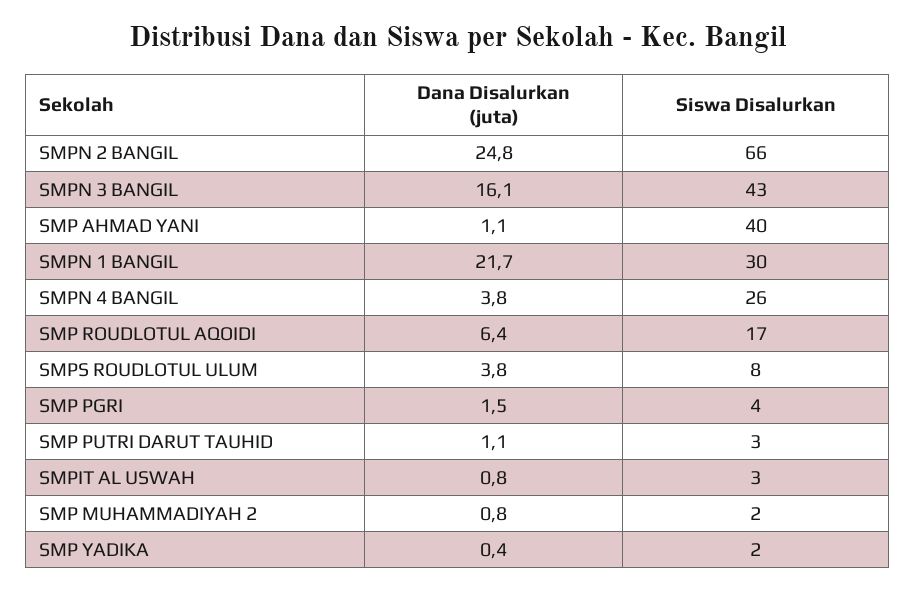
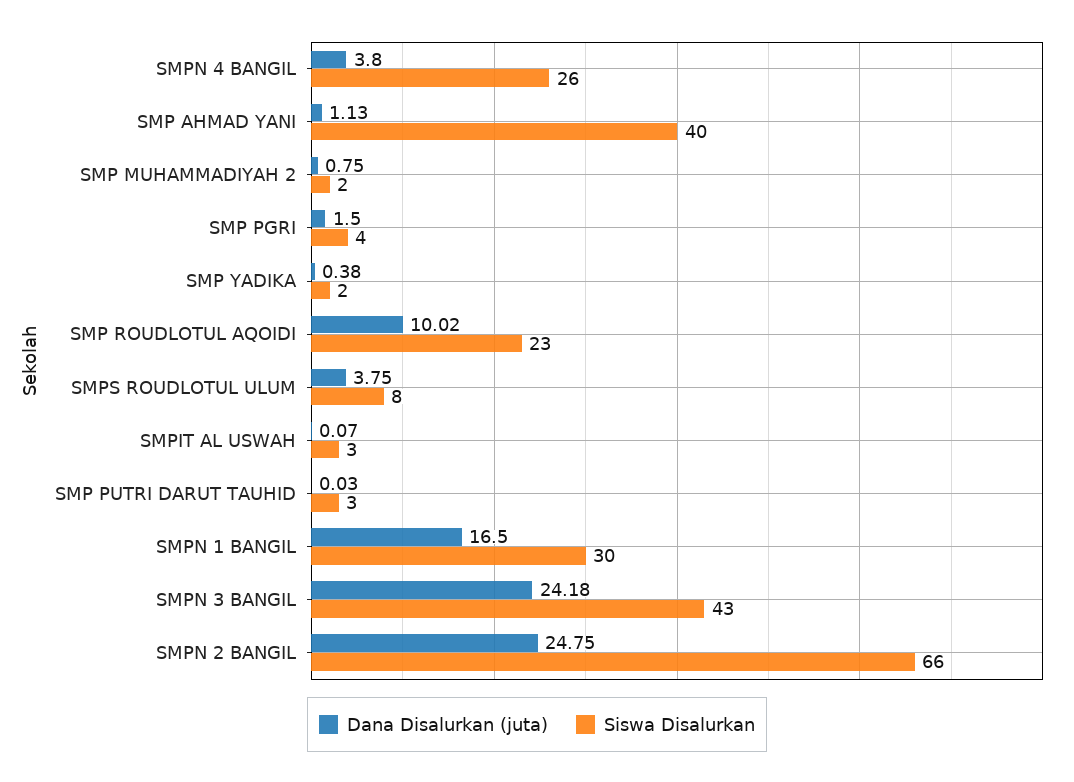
  {
    "Dana Disalurkan (juta)": {
      "SMPN 2 BANGIL": 24.75,
-     "SMPN 3 BANGIL": 16.1,
+     "SMPN 3 BANGIL": 24.18,
      "SMP AHMAD YANI": 1.13,
-     "SMPN 1 BANGIL": 21.7,
+     "SMPN 1 BANGIL": 16.5,
      "SMPN 4 BANGIL": 3.8,
-     "SMP ROUDLOTUL AQOIDI": 6.4,
+     "SMP ROUDLOTUL AQOIDI": 10.02,
      "SMPS ROUDLOTUL ULUM": 3.75,
      "SMP PGRI": 1.5,
-     "SMP PUTRI DARUT TAUHID": 1.1,
+     "SMP PUTRI DARUT TAUHID": 0.03,
-     "SMPIT AL USWAH": 0.8,
+     "SMPIT AL USWAH": 0.07,
      "SMP MUHAMMADIYAH 2": 0.75,
      "SMP YADIKA": 0.38
    },
    "Siswa Disalurkan": {
      "SMPN 2 BANGIL": 66,
      "SMPN 3 BANGIL": 43,
      "SMP AHMAD YANI": 40,
      "SMPN 1 BANGIL": 30,
      "SMPN 4 BANGIL": 26,
-     "SMP ROUDLOTUL AQOIDI": 17,
+     "SMP ROUDLOTUL AQOIDI": 23,
      "SMPS ROUDLOTUL ULUM": 8,
      "SMP PGRI": 4,
      "SMP PUTRI DARUT TAUHID": 3,
      "SMPIT AL USWAH": 3,
      "SMP MUHAMMADIYAH 2": 2,
      "SMP YADIKA": 2
    }
  }

